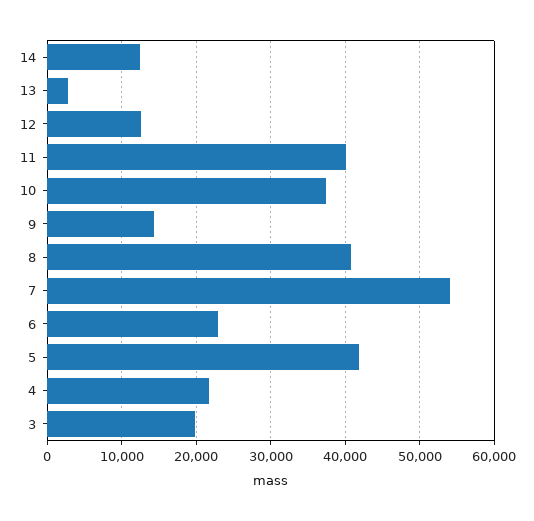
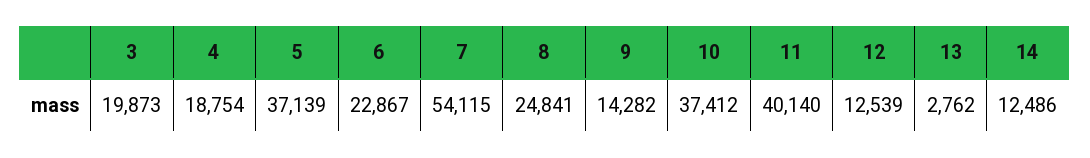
  {
    "14": 12486,
    "13": 2762,
    "12": 12539,
    "11": 40140,
    "10": 37412,
    "9": 14282,
-   "8": 41000,
+   "8": 24841,
    "7": 54115,
    "6": 22867,
-   "5": 42000,
+   "5": 37139,
-   "4": 22000,
+   "4": 18754,
    "3": 19873
  }

